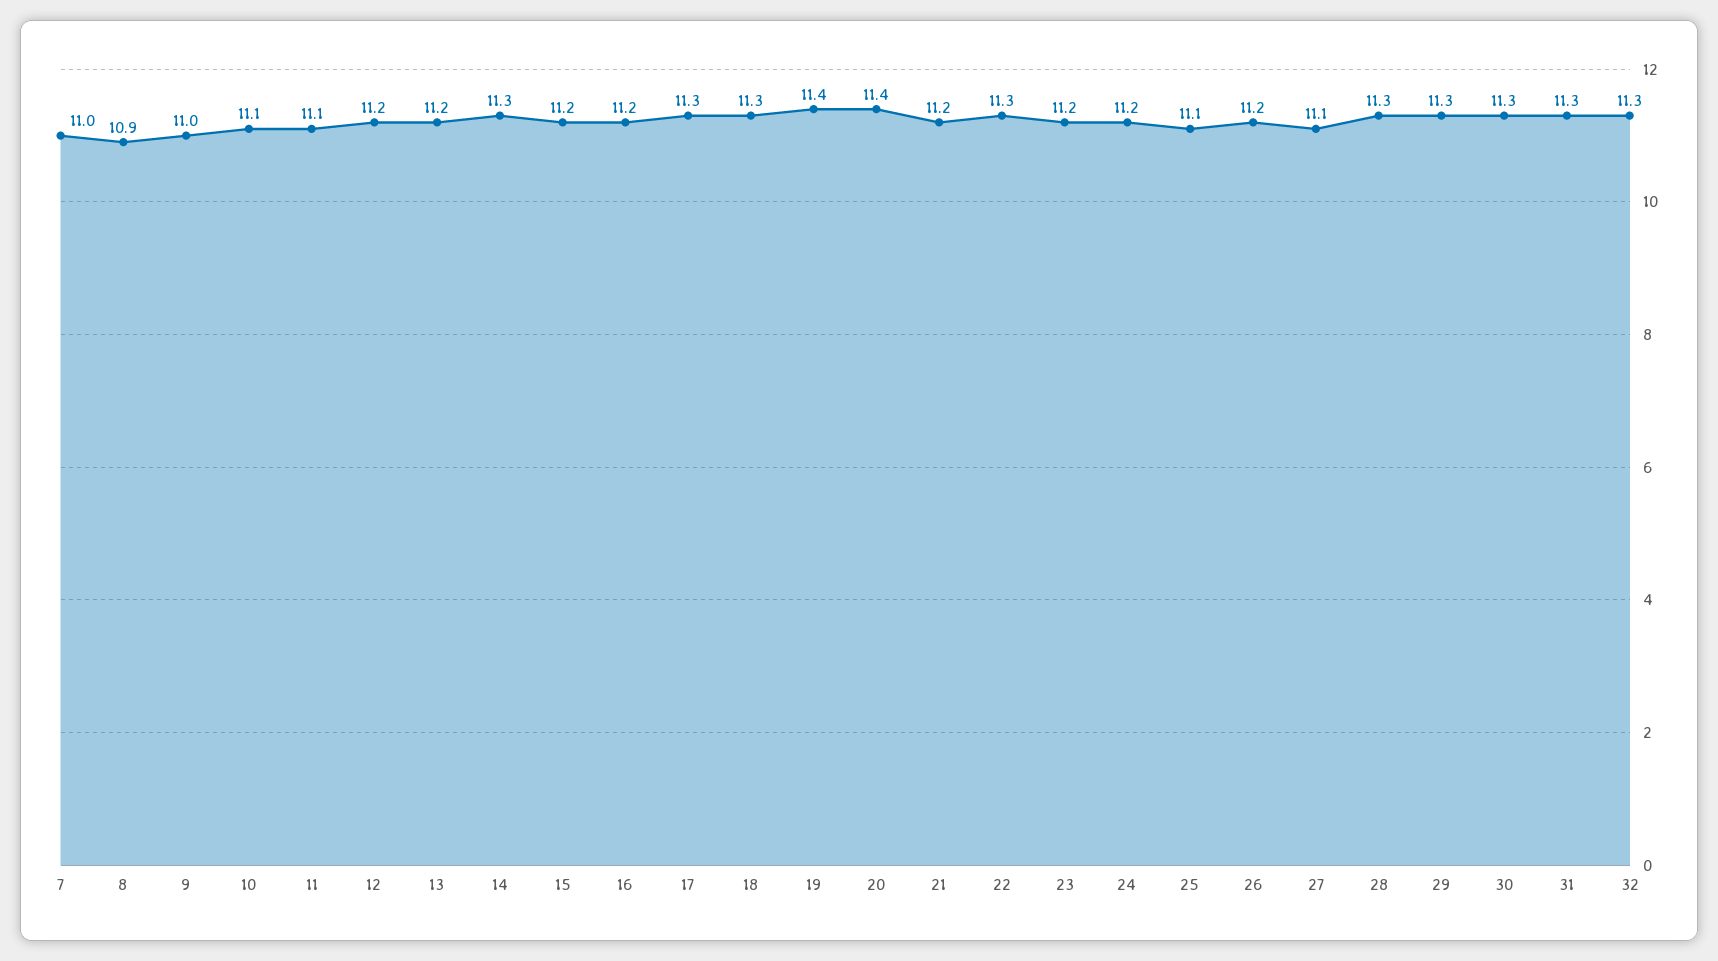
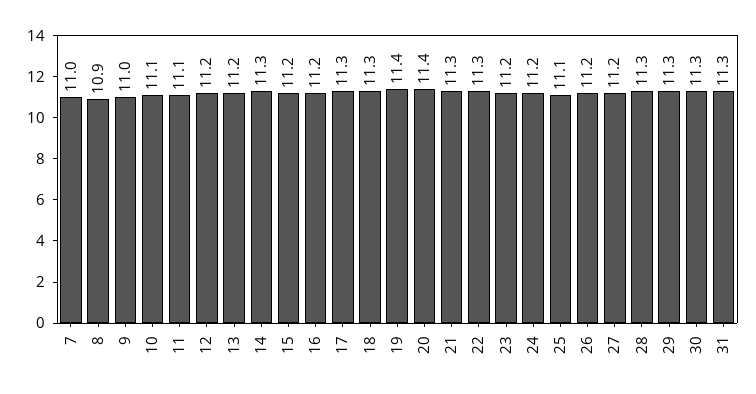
  {
    "7": 11,
    "8": 10.9,
    "9": 11,
    "10": 11.1,
    "11": 11.1,
    "12": 11.2,
    "13": 11.2,
    "14": 11.3,
    "15": 11.2,
    "16": 11.2,
    "17": 11.3,
    "18": 11.3,
    "19": 11.4,
    "20": 11.4,
-   "21": 11.2,
+   "21": 11.3,
    "22": 11.3,
    "23": 11.2,
    "24": 11.2,
    "25": 11.1,
    "26": 11.2,
-   "27": 11.1,
+   "27": 11.2,
    "28": 11.3,
    "29": 11.3,
    "30": 11.3,
-   "31": 11.3,
+   "31": 11.3
-   "32": 11.3
  }

